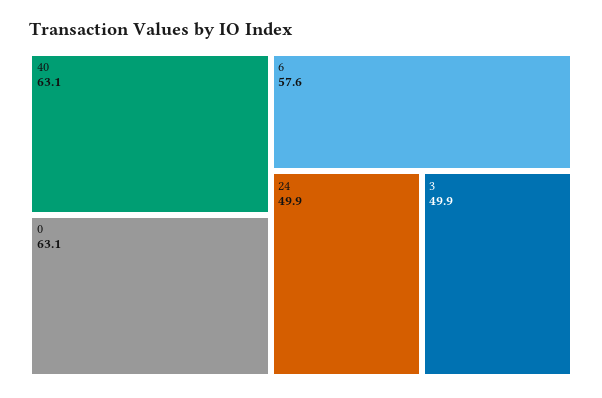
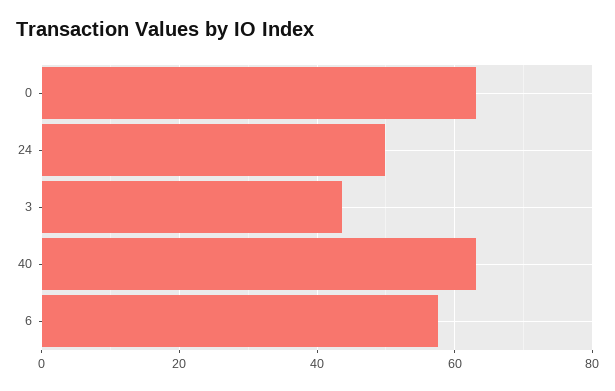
  {
    "40": 63.1,
    "0": 63.1,
    "6": 57.6,
    "24": 49.9,
-   "3": 49.9
+   "3": 44
  }

